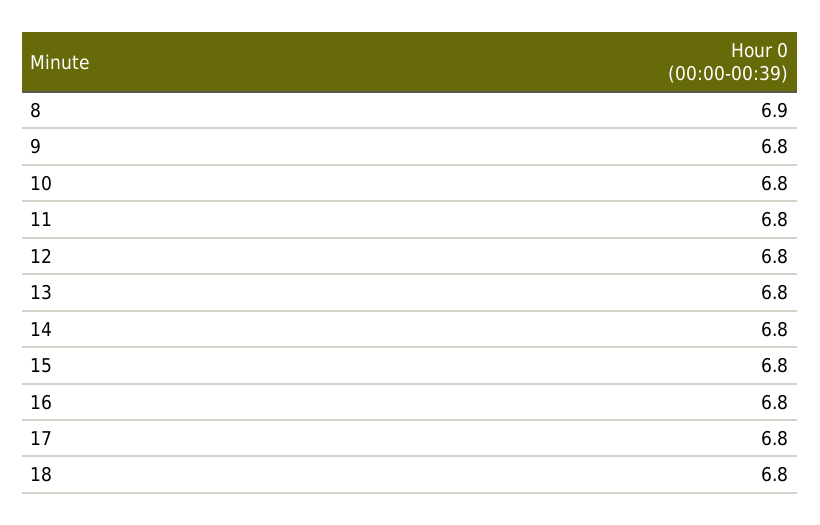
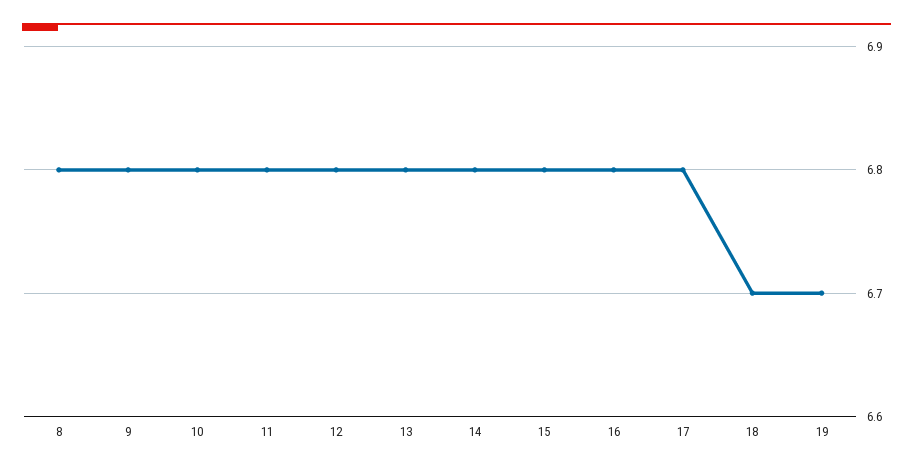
  {
-   "8": 6.9,
+   "8": 6.8,
    "9": 6.8,
    "10": 6.8,
    "11": 6.8,
    "12": 6.8,
    "13": 6.8,
    "14": 6.8,
    "15": 6.8,
    "16": 6.8,
    "17": 6.8,
-   "18": 6.8
+   "18": 6.7,
+   "19": 6.7
  }

